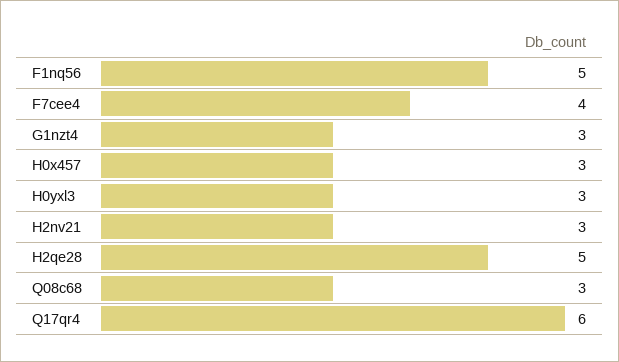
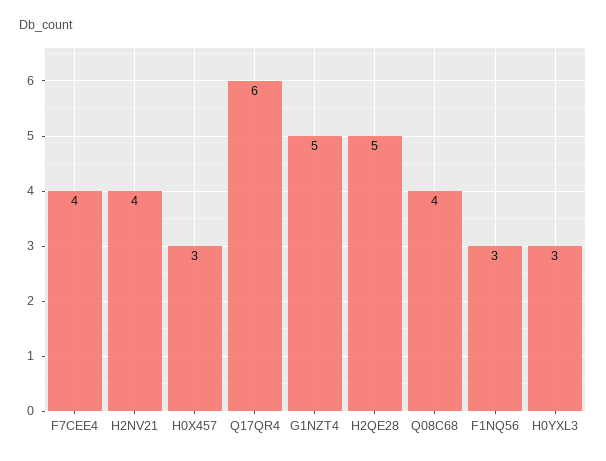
  {
-   "F1nq56": 5,
+   "F1nq56": 3,
    "F7cee4": 4,
-   "G1nzt4": 3,
+   "G1nzt4": 5,
    "H0x457": 3,
    "H0yxl3": 3,
-   "H2nv21": 3,
+   "H2nv21": 4,
    "H2qe28": 5,
-   "Q08c68": 3,
+   "Q08c68": 4,
    "Q17qr4": 6
  }

